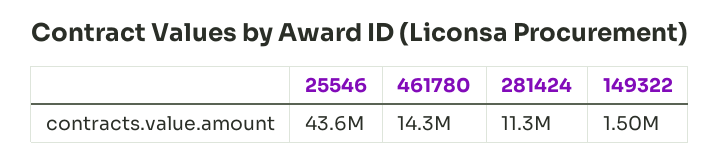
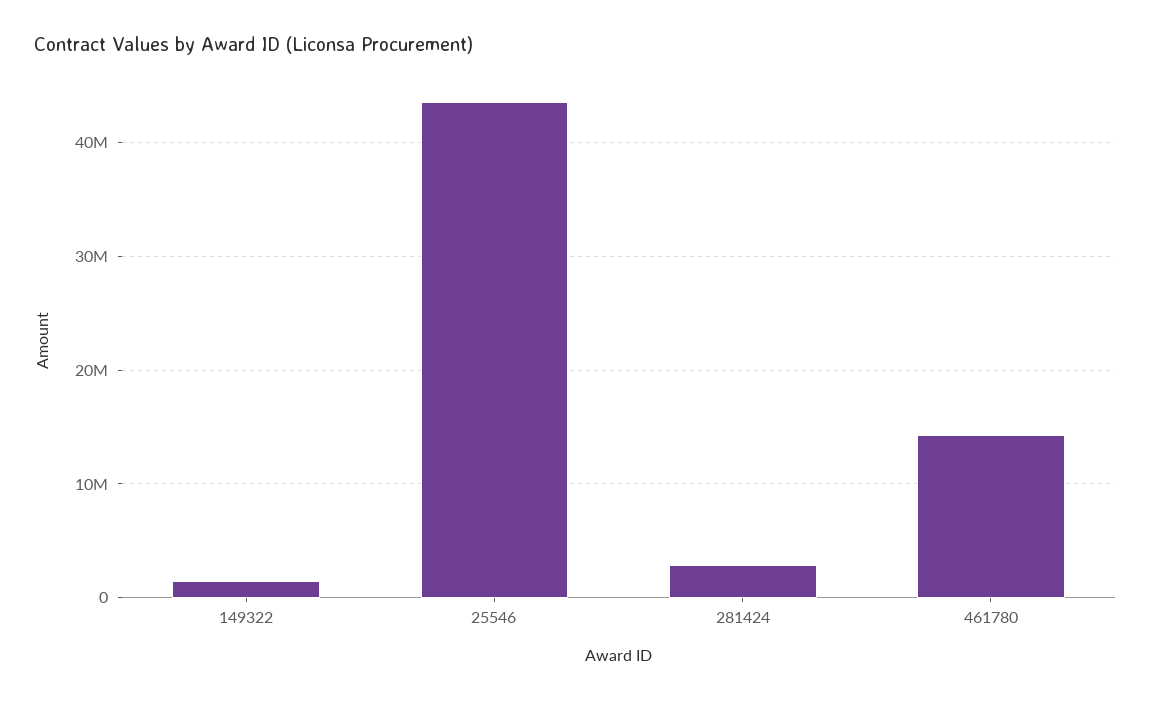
  {
    "25546": 43600000,
    "461780": 14300000,
-   "281424": 11300000,
+   "281424": 3000000,
    "149322": 1500000
  }

